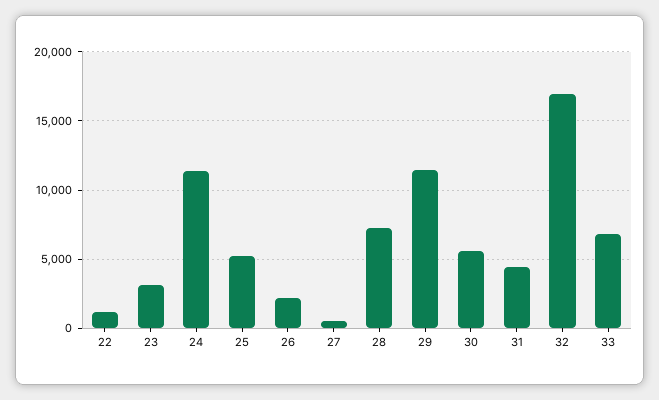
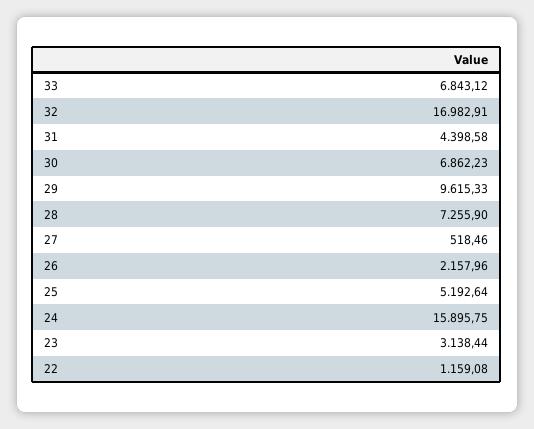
  {
    "22": 1159.08,
    "23": 3138.44,
-   "24": 11500,
+   "24": 15895.75,
    "25": 5192.64,
    "26": 2157.96,
    "27": 518.46,
    "28": 7255.9,
-   "29": 11500,
+   "29": 9615.33,
-   "30": 5500,
+   "30": 6862.23,
    "31": 4398.58,
    "32": 16982.91,
    "33": 6843.12
  }

